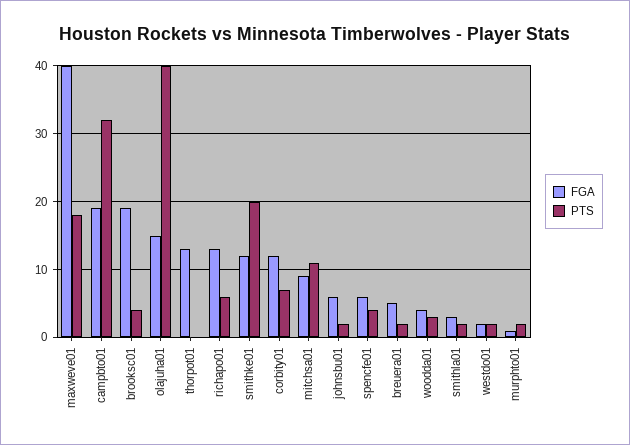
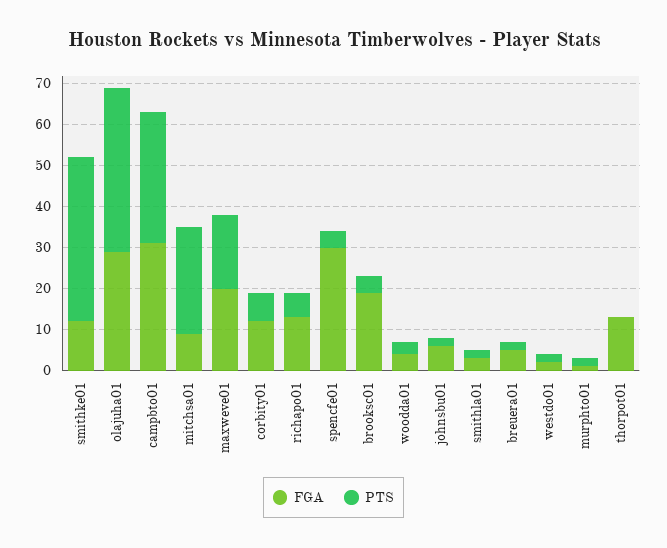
  {
    "FGA": {
-     "maxweve01": 40,
+     "maxweve01": 20,
-     "campbto01": 19,
+     "campbto01": 30,
      "brooksc01": 19,
-     "olajuha01": 15,
+     "olajuha01": 30,
      "thorpot01": 13,
      "richapo01": 13,
      "smithke01": 12,
      "corbity01": 12,
      "mitchsa01": 9,
      "johnsbu01": 6,
-     "spencfe01": 6,
+     "spencfe01": 30,
      "breuera01": 5,
      "woodda01": 4,
      "smithla01": 3,
      "westdo01": 2,
      "murphto01": 1
    },
    "PTS": {
      "maxweve01": 18,
      "campbto01": 32,
      "brooksc01": 4,
      "olajuha01": 40,
      "thorpot01": 0,
      "richapo01": 6,
-     "smithke01": 20,
+     "smithke01": 40,
      "corbity01": 7,
-     "mitchsa01": 11,
+     "mitchsa01": 25,
      "johnsbu01": 2,
      "spencfe01": 4,
      "breuera01": 2,
      "woodda01": 3,
      "smithla01": 2,
      "westdo01": 2,
      "murphto01": 2
    }
  }

